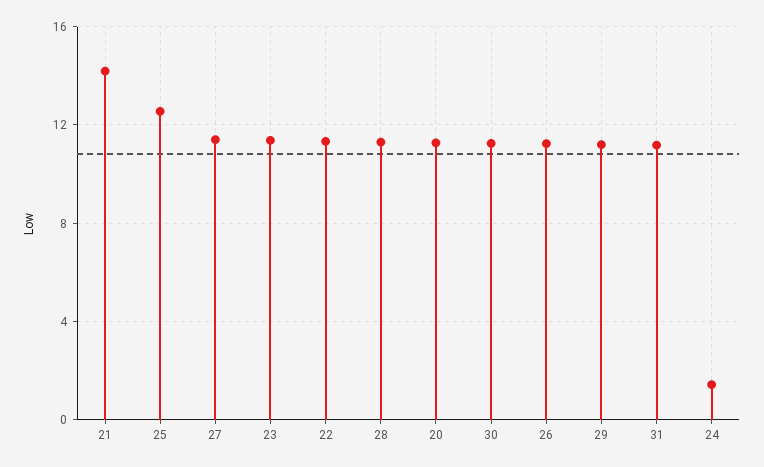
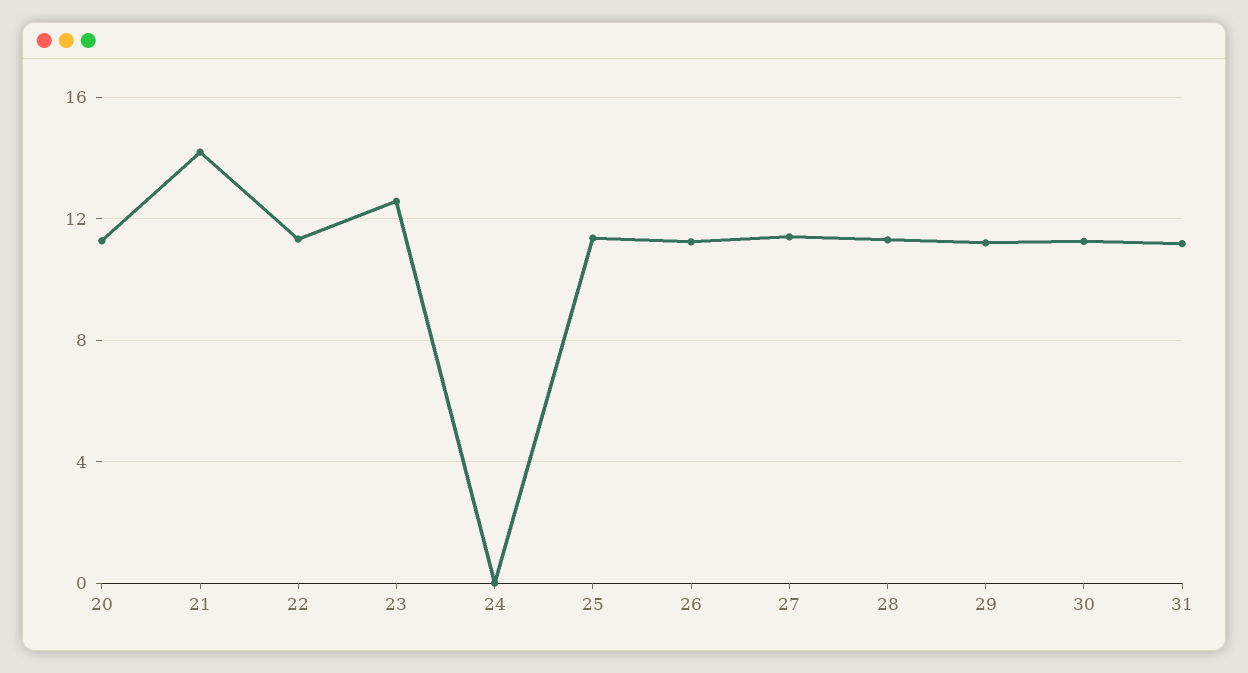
  {
    "21": 14,
-   "25": 12.5,
+   "25": 11.5,
    "27": 11.5,
-   "23": 11.5,
+   "23": 12.5,
    "22": 11.5,
    "28": 11.5,
    "20": 11.5,
    "30": 11.5,
    "26": 11,
    "29": 11,
    "31": 11,
-   "24": 1.5
+   "24": 0
  }

